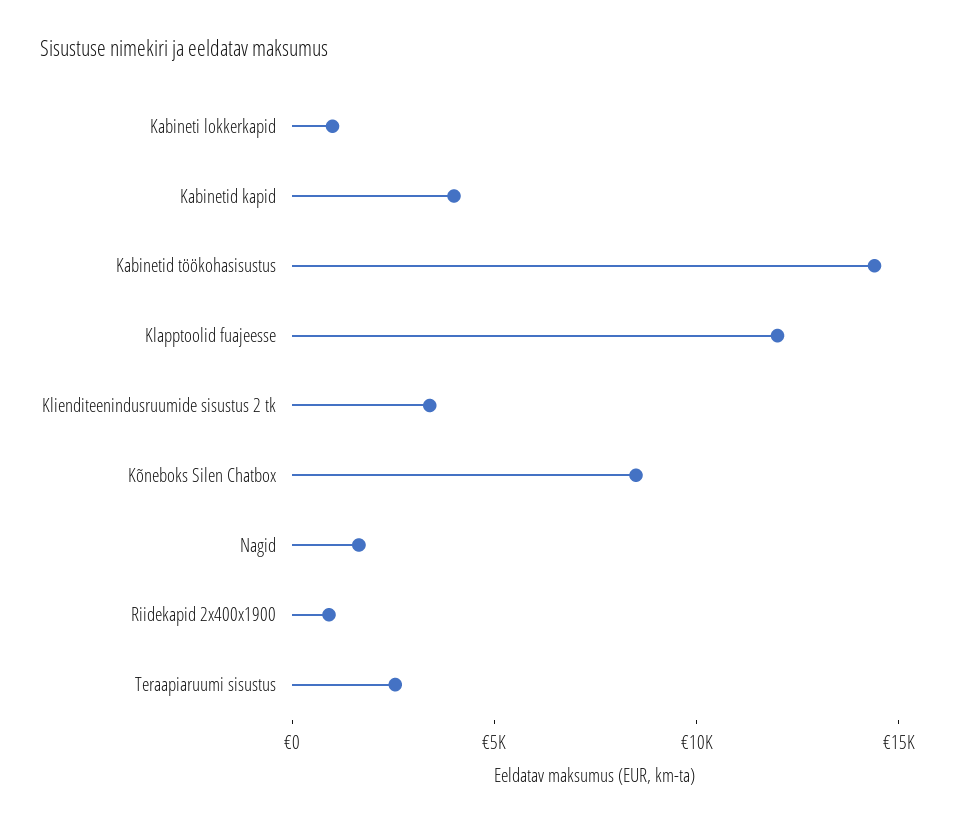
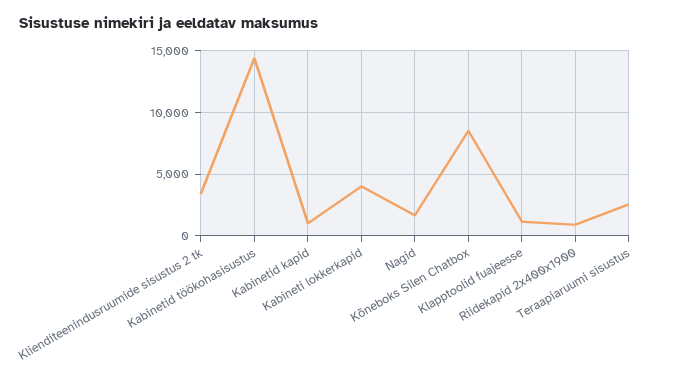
  {
-   "Kabineti lokkerkapid": 1000,
+   "Kabineti lokkerkapid": 4000,
-   "Kabinetid kapid": 4000,
+   "Kabinetid kapid": 1000,
    "Kabinetid töökohasisustus": 14500,
-   "Klapptoolid fuajeesse": 12000,
+   "Klapptoolid fuajeesse": 1000,
    "Klienditeenindusruumide sisustus 2 tk": 3500,
    "Kõneboks Silen Chatbox": 8500,
    "Nagid": 1500,
    "Riidekapid 2x400x1900": 1000,
    "Teraapiaruumi sisustus": 2500
  }

